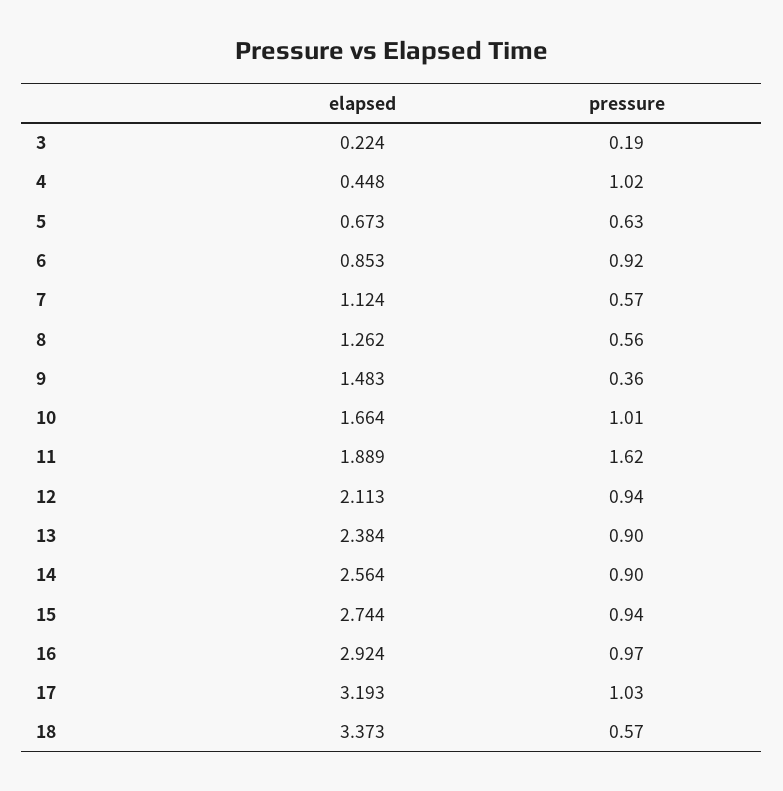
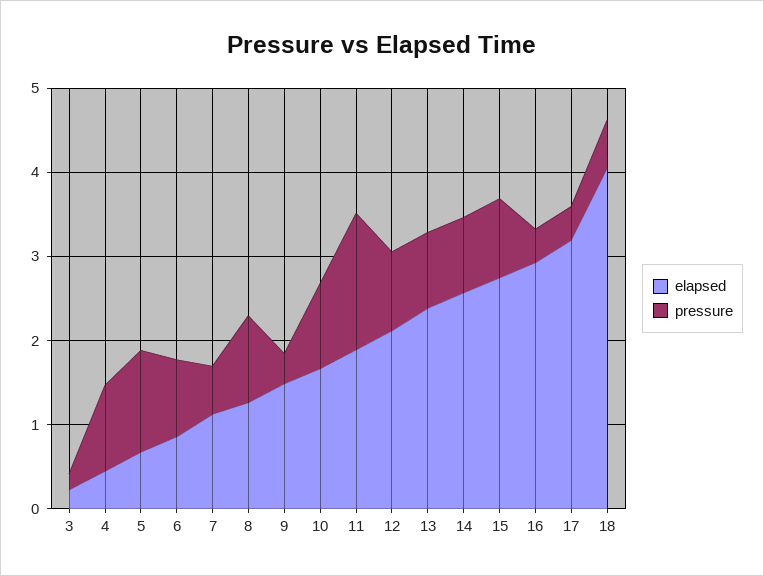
  {
    "elapsed": {
      "3": 0.224,
      "4": 0.448,
      "5": 0.673,
      "6": 0.853,
      "7": 1.124,
      "8": 1.262,
      "9": 1.483,
      "10": 1.664,
      "11": 1.889,
      "12": 2.113,
      "13": 2.384,
      "14": 2.564,
      "15": 2.744,
      "16": 2.924,
      "17": 3.193,
-     "18": 3.373
+     "18": 4
    },
    "pressure": {
      "3": 0.19,
      "4": 1.02,
-     "5": 0.63,
+     "5": 1.2,
      "6": 0.92,
      "7": 0.57,
-     "8": 0.56,
+     "8": 1,
      "9": 0.36,
      "10": 1.01,
      "11": 1.62,
      "12": 0.94,
      "13": 0.9,
      "14": 0.9,
      "15": 0.94,
-     "16": 0.97,
+     "16": 0.4,
-     "17": 1.03,
+     "17": 0.4,
      "18": 0.57
    }
  }

